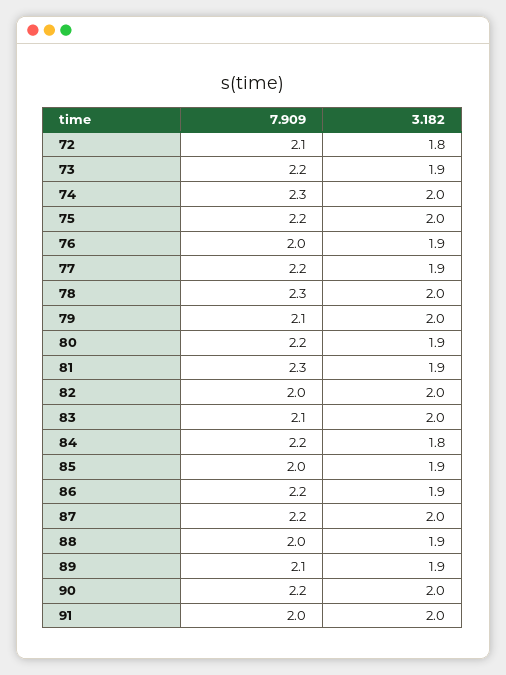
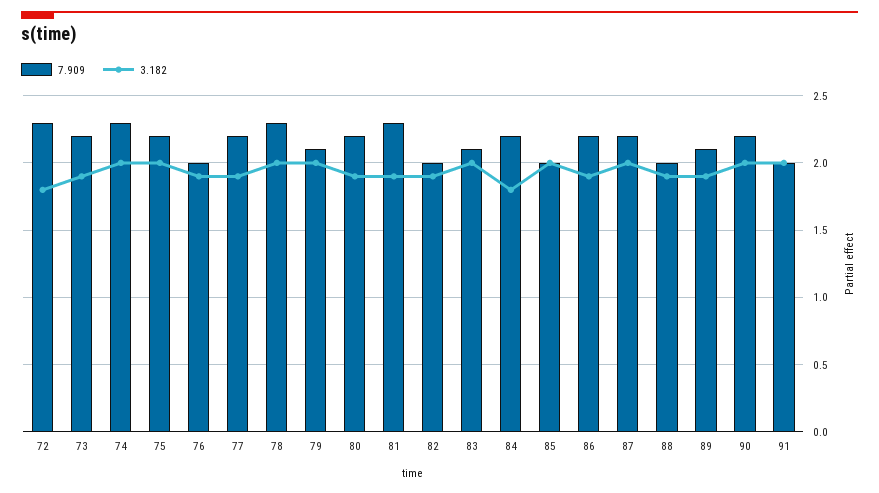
  {
    "7.909": {
-     "72": 2.1,
+     "72": 2.3,
      "73": 2.2,
      "74": 2.3,
      "75": 2.2,
      "76": 2,
      "77": 2.2,
      "78": 2.3,
      "79": 2.1,
      "80": 2.2,
      "81": 2.3,
      "82": 2,
      "83": 2.1,
      "84": 2.2,
      "85": 2,
      "86": 2.2,
      "87": 2.2,
      "88": 2,
      "89": 2.1,
      "90": 2.2,
      "91": 2
    },
    "3.182": {
      "72": 1.8,
      "73": 1.9,
      "74": 2,
      "75": 2,
      "76": 1.9,
      "77": 1.9,
      "78": 2,
      "79": 2,
      "80": 1.9,
      "81": 1.9,
-     "82": 2,
+     "82": 1.9,
      "83": 2,
      "84": 1.8,
-     "85": 1.9,
+     "85": 2,
      "86": 1.9,
      "87": 2,
      "88": 1.9,
      "89": 1.9,
      "90": 2,
      "91": 2
    }
  }

